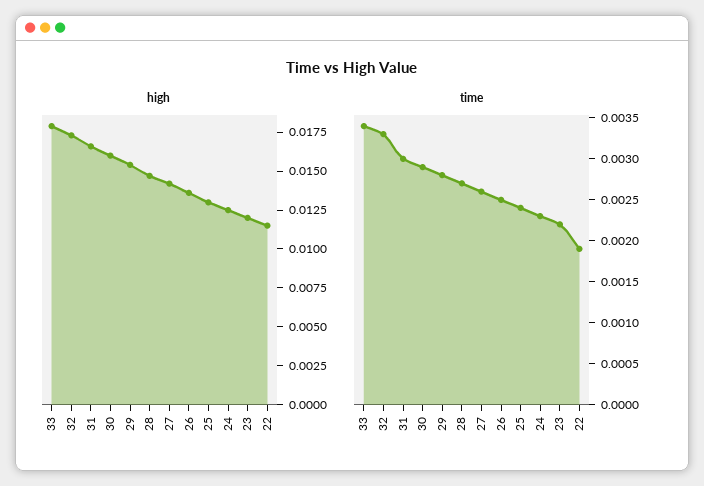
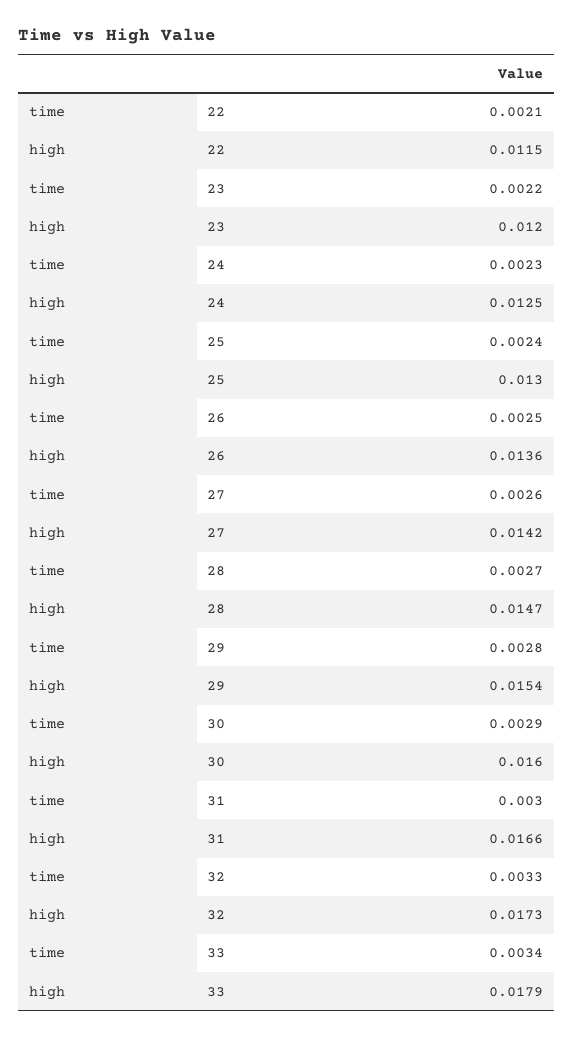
  {
    "high": {
      "33": 0.0179,
      "32": 0.0173,
      "31": 0.0166,
      "30": 0.016,
      "29": 0.0154,
      "28": 0.0147,
      "27": 0.0142,
      "26": 0.0136,
      "25": 0.013,
      "24": 0.0125,
      "23": 0.012,
      "22": 0.0115
    },
    "time": {
      "33": 0.0034,
      "32": 0.0033,
      "31": 0.003,
      "30": 0.0029,
      "29": 0.0028,
      "28": 0.0027,
      "27": 0.0026,
      "26": 0.0025,
      "25": 0.0024,
      "24": 0.0023,
      "23": 0.0022,
-     "22": 0.0019
+     "22": 0.0021
    }
  }

